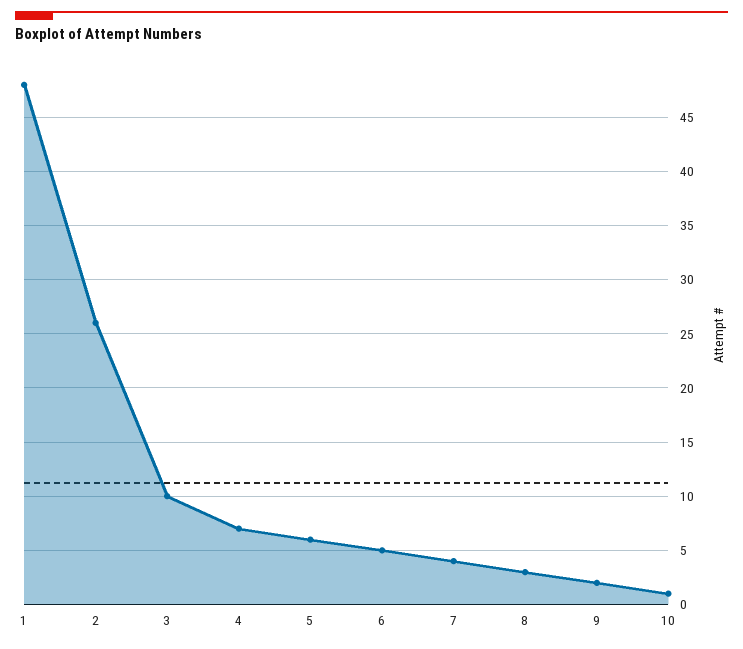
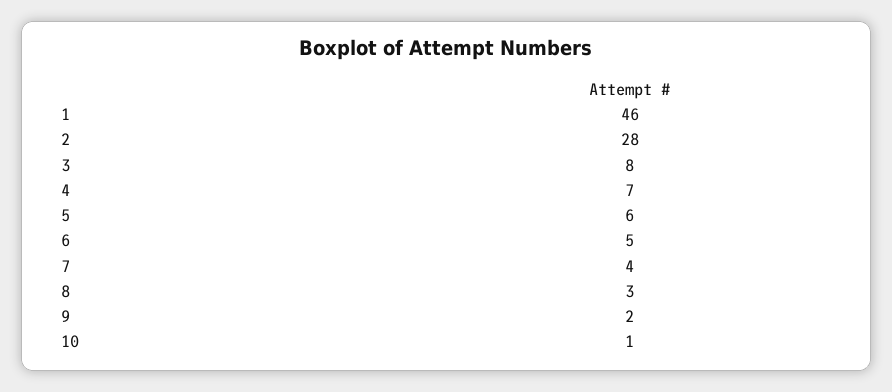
  {
-   "1": 48,
+   "1": 46,
-   "2": 26,
+   "2": 28,
-   "3": 10,
+   "3": 8,
    "4": 7,
    "5": 6,
    "6": 5,
    "7": 4,
    "8": 3,
    "9": 2,
    "10": 1
  }

